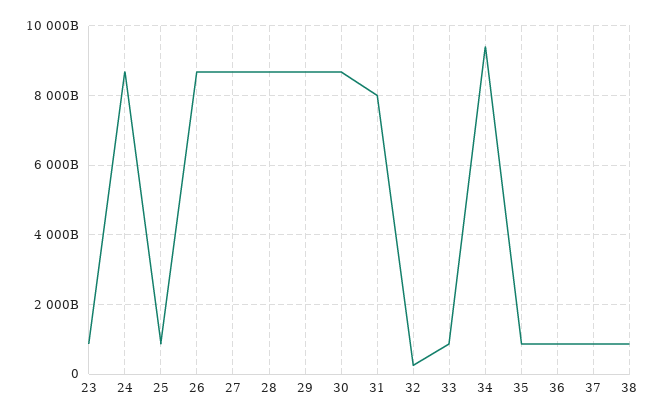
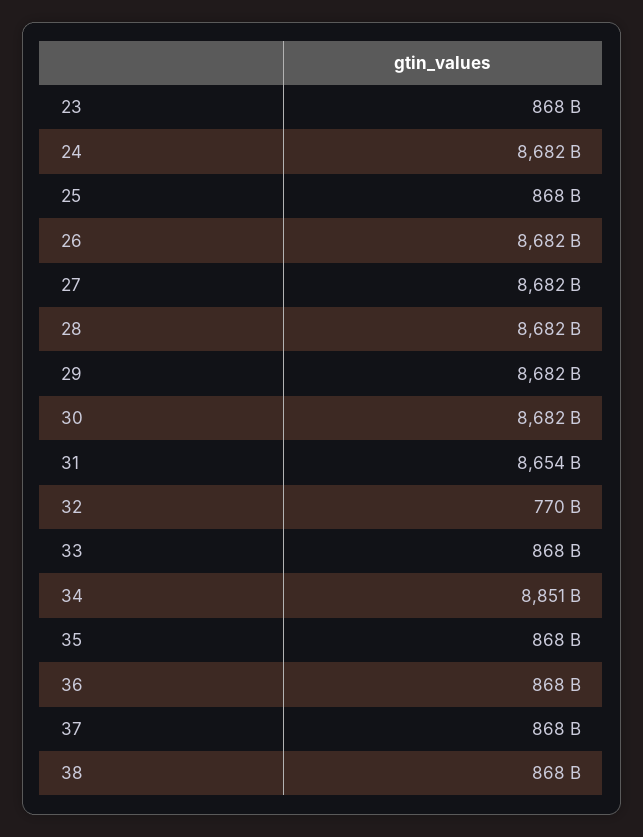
  {
    "23": 868000000000,
    "24": 8682000000000,
    "25": 868000000000,
    "26": 8682000000000,
    "27": 8682000000000,
    "28": 8682000000000,
    "29": 8682000000000,
    "30": 8682000000000,
-   "31": 8000000000000,
+   "31": 8654000000000,
-   "32": 200000000000,
+   "32": 770000000000,
    "33": 868000000000,
-   "34": 9400000000000,
+   "34": 8851000000000,
    "35": 868000000000,
    "36": 868000000000,
    "37": 868000000000,
    "38": 868000000000
  }

